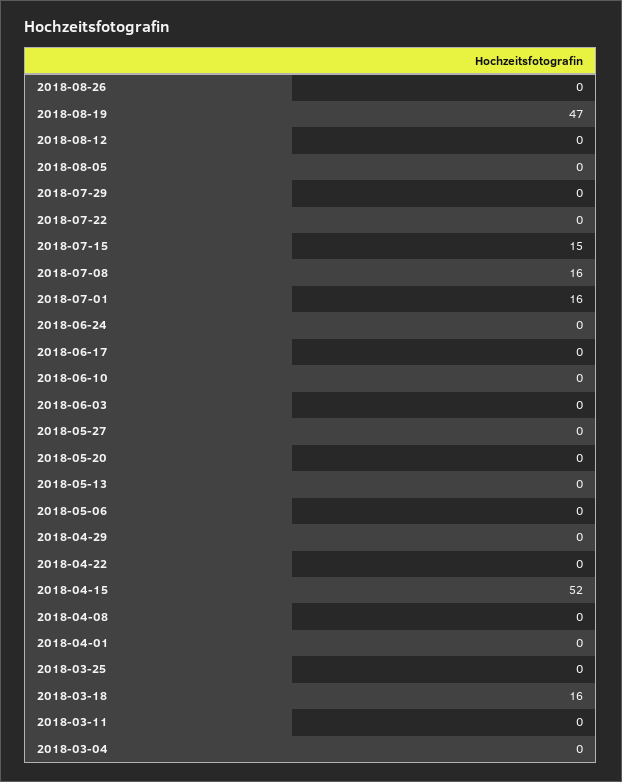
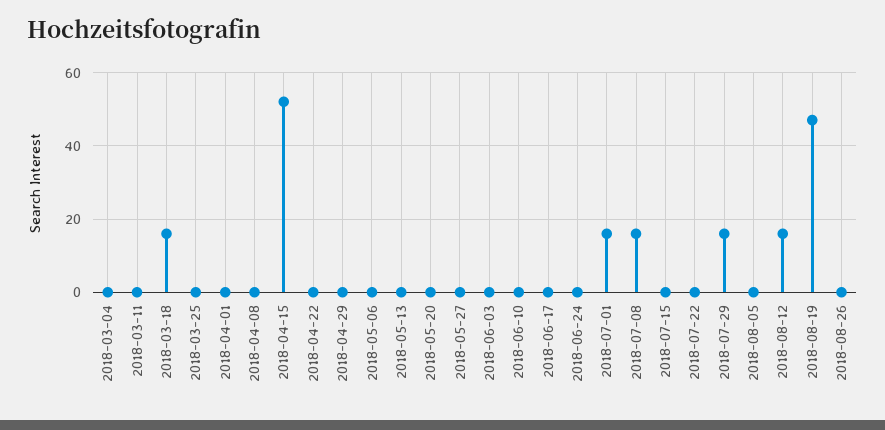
  {
    "2018-08-26": 0,
    "2018-08-19": 47,
-   "2018-08-12": 0,
+   "2018-08-12": 15,
    "2018-08-05": 0,
-   "2018-07-29": 0,
+   "2018-07-29": 15,
    "2018-07-22": 0,
-   "2018-07-15": 15,
+   "2018-07-15": 0,
    "2018-07-08": 16,
    "2018-07-01": 16,
    "2018-06-24": 0,
    "2018-06-17": 0,
    "2018-06-10": 0,
    "2018-06-03": 0,
    "2018-05-27": 0,
    "2018-05-20": 0,
    "2018-05-13": 0,
    "2018-05-06": 0,
    "2018-04-29": 0,
    "2018-04-22": 0,
    "2018-04-15": 52,
    "2018-04-08": 0,
    "2018-04-01": 0,
    "2018-03-25": 0,
    "2018-03-18": 16,
    "2018-03-11": 0,
    "2018-03-04": 0
  }

